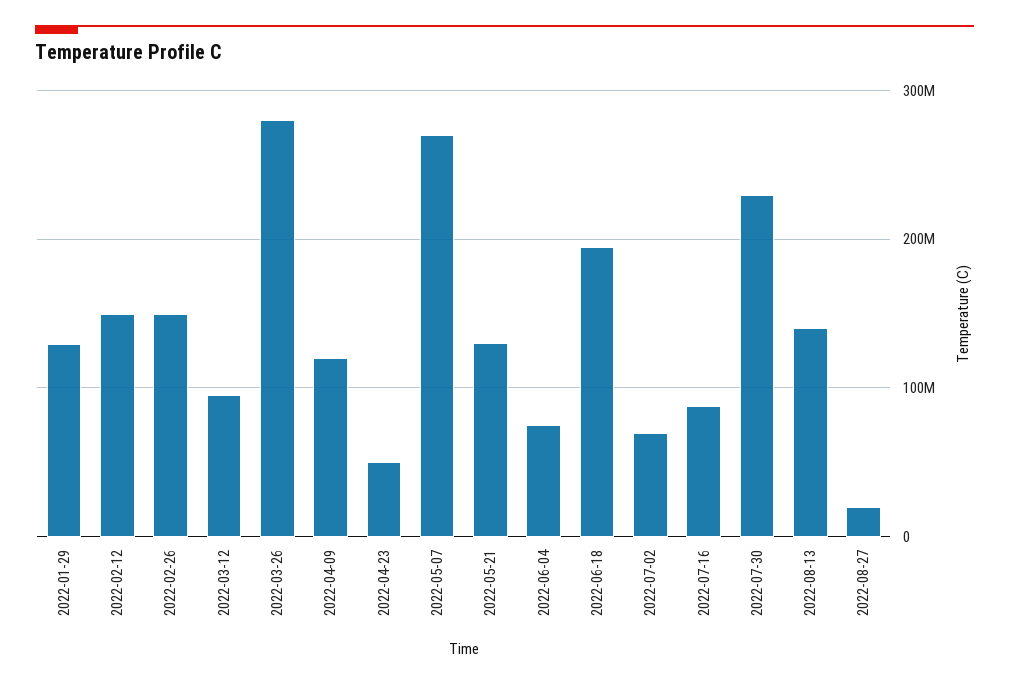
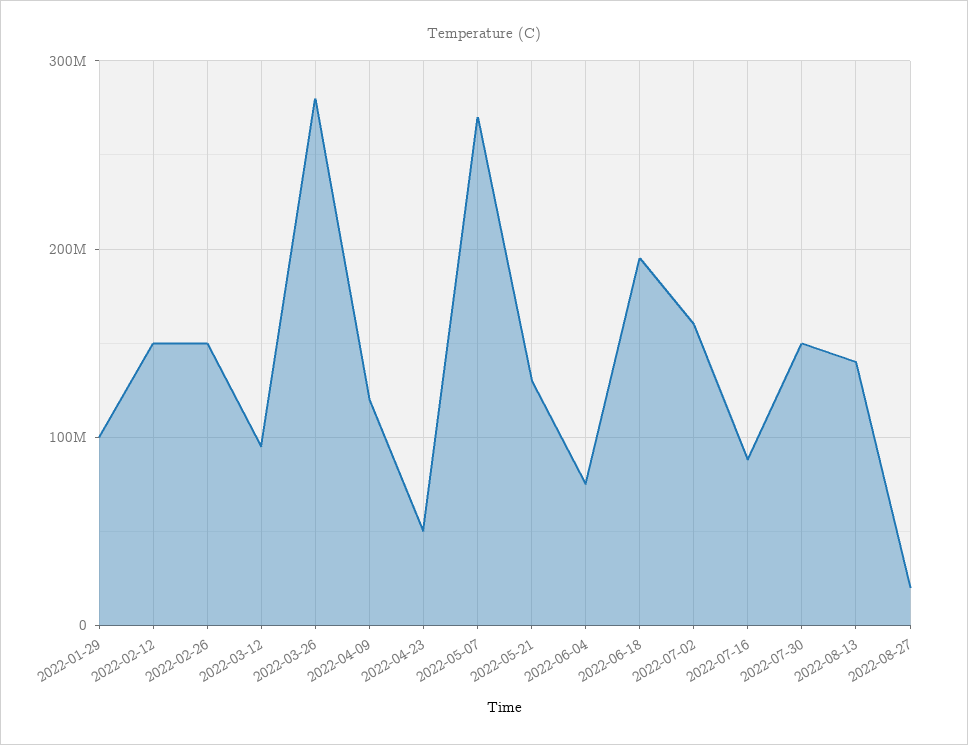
  {
-   "2022-01-29": 130000000,
+   "2022-01-29": 100000000,
    "2022-02-12": 150000000,
    "2022-02-26": 150000000,
    "2022-03-12": 100000000,
    "2022-03-26": 280000000,
    "2022-04-09": 120000000,
    "2022-04-23": 50000000,
    "2022-05-07": 270000000,
    "2022-05-21": 130000000,
    "2022-06-04": 80000000,
    "2022-06-18": 200000000,
-   "2022-07-02": 70000000,
+   "2022-07-02": 160000000,
    "2022-07-16": 90000000,
-   "2022-07-30": 230000000,
+   "2022-07-30": 150000000,
    "2022-08-13": 140000000,
    "2022-08-27": 20000000
  }

